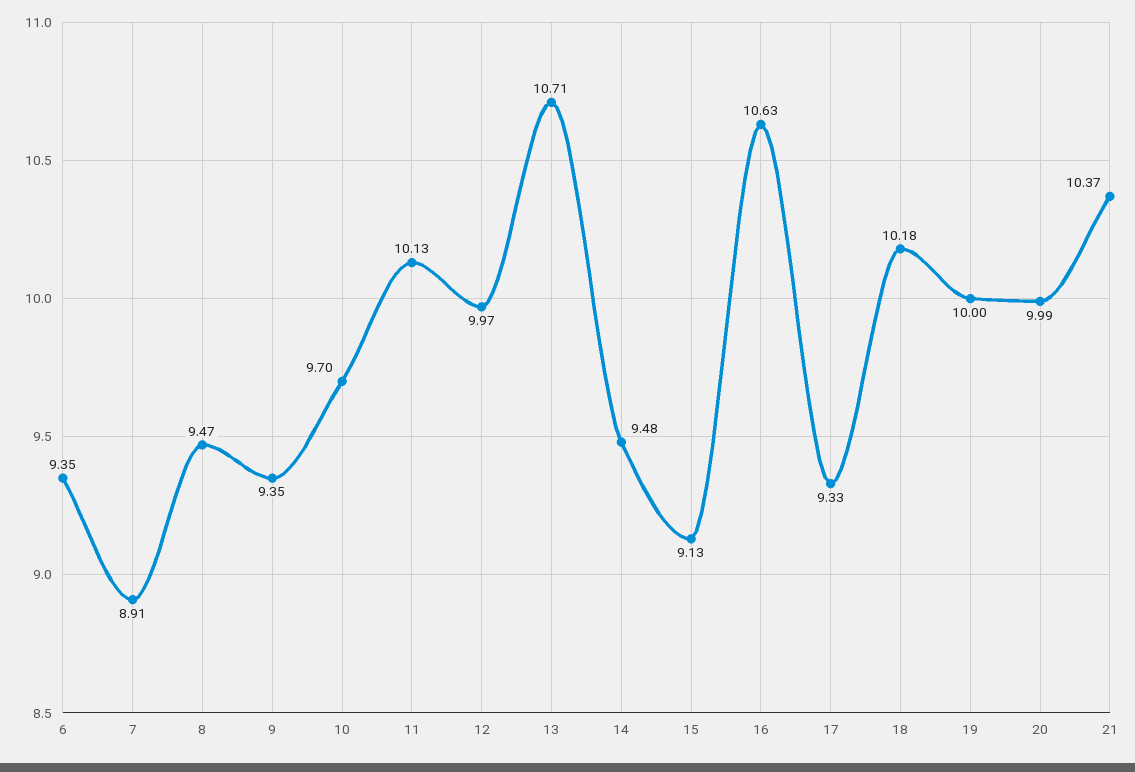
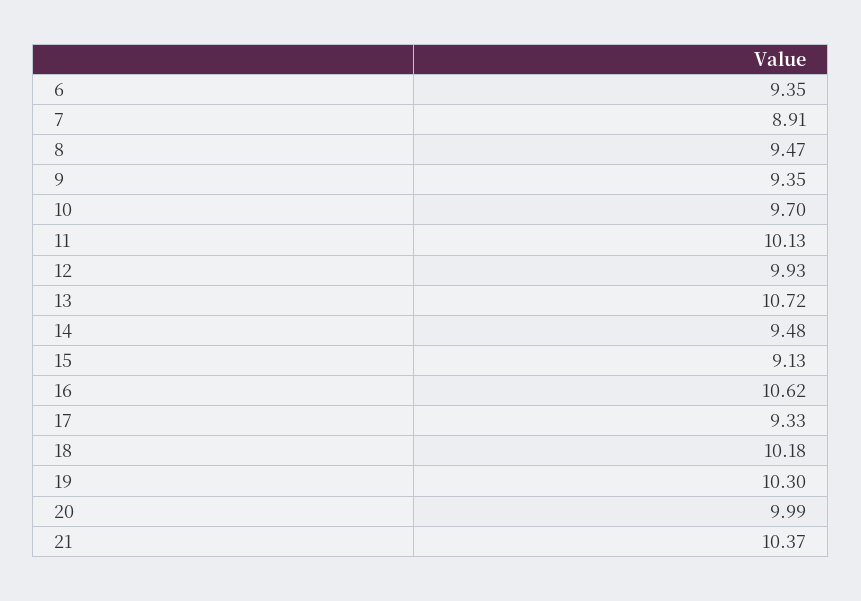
  {
    "6": 9.35,
    "7": 8.91,
    "8": 9.47,
    "9": 9.35,
    "10": 9.7,
    "11": 10.13,
-   "12": 9.97,
+   "12": 9.93,
-   "13": 10.71,
+   "13": 10.72,
    "14": 9.48,
    "15": 9.13,
-   "16": 10.63,
+   "16": 10.62,
    "17": 9.33,
    "18": 10.18,
-   "19": 10,
+   "19": 10.3,
    "20": 9.99,
    "21": 10.37
  }

